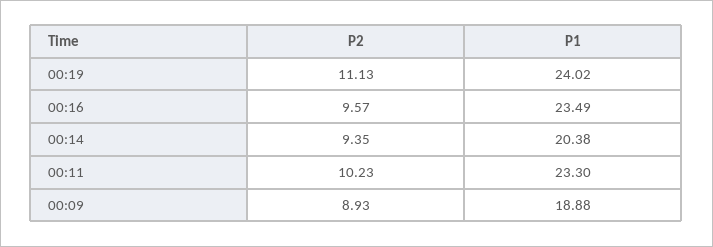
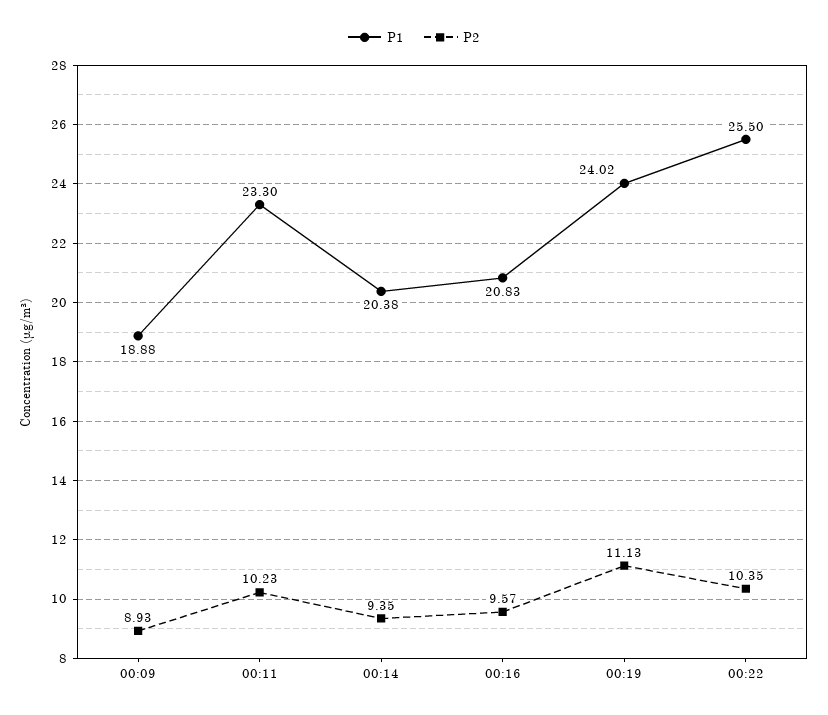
  {
    "P2": {
      "00:19": 11.13,
      "00:16": 9.57,
      "00:14": 9.35,
      "00:11": 10.23,
-     "00:09": 8.93
+     "00:09": 8.93,
+     "00:22": 10.35
    },
    "P1": {
      "00:19": 24.02,
-     "00:16": 23.49,
+     "00:16": 20.83,
      "00:14": 20.38,
      "00:11": 23.3,
-     "00:09": 18.88
+     "00:09": 18.88,
+     "00:22": 25.5
    }
  }

